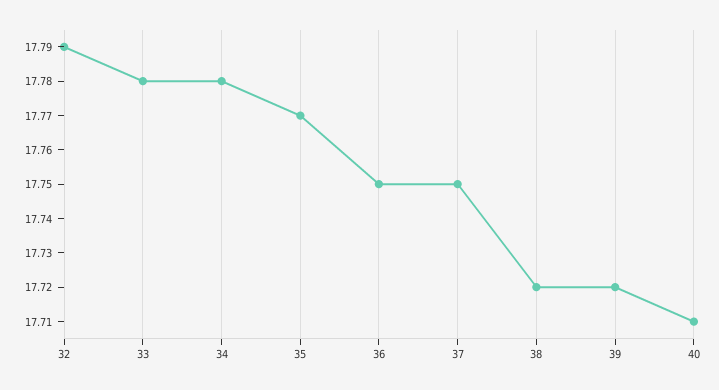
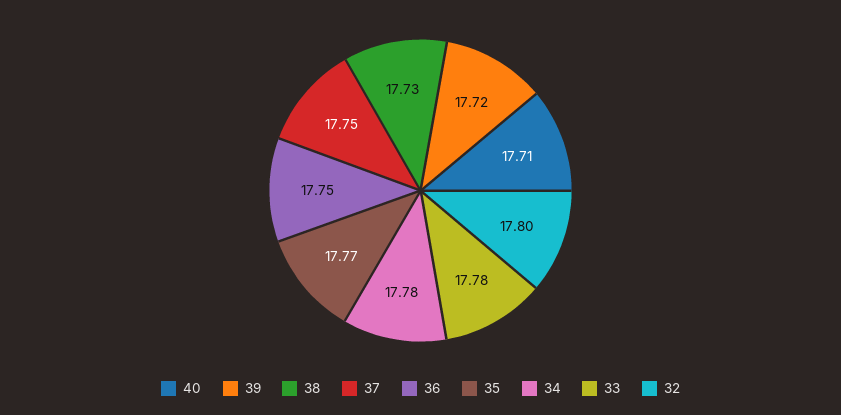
  {
-   "32": 17.79,
+   "32": 17.8,
    "33": 17.78,
    "34": 17.78,
    "35": 17.77,
    "36": 17.75,
    "37": 17.75,
-   "38": 17.72,
+   "38": 17.73,
    "39": 17.72,
    "40": 17.71
  }

